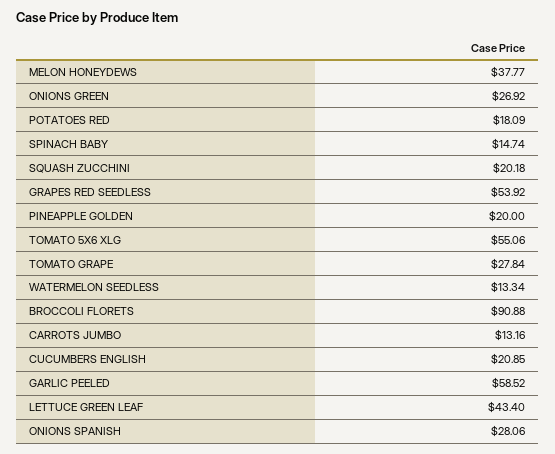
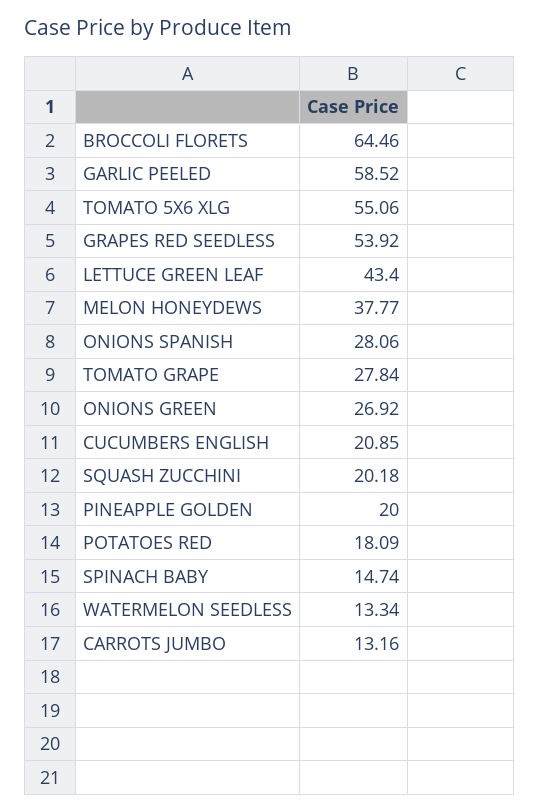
  {
    "MELON HONEYDEWS": 37.77,
    "ONIONS GREEN": 26.92,
    "POTATOES RED": 18.09,
    "SPINACH BABY": 14.74,
    "SQUASH ZUCCHINI": 20.18,
    "GRAPES RED SEEDLESS": 53.92,
    "PINEAPPLE GOLDEN": 20,
    "TOMATO 5X6 XLG": 55.06,
    "TOMATO GRAPE": 27.84,
    "WATERMELON SEEDLESS": 13.34,
-   "BROCCOLI FLORETS": 90.88,
+   "BROCCOLI FLORETS": 64.46,
    "CARROTS JUMBO": 13.16,
    "CUCUMBERS ENGLISH": 20.85,
    "GARLIC PEELED": 58.52,
    "LETTUCE GREEN LEAF": 43.4,
    "ONIONS SPANISH": 28.06
  }

